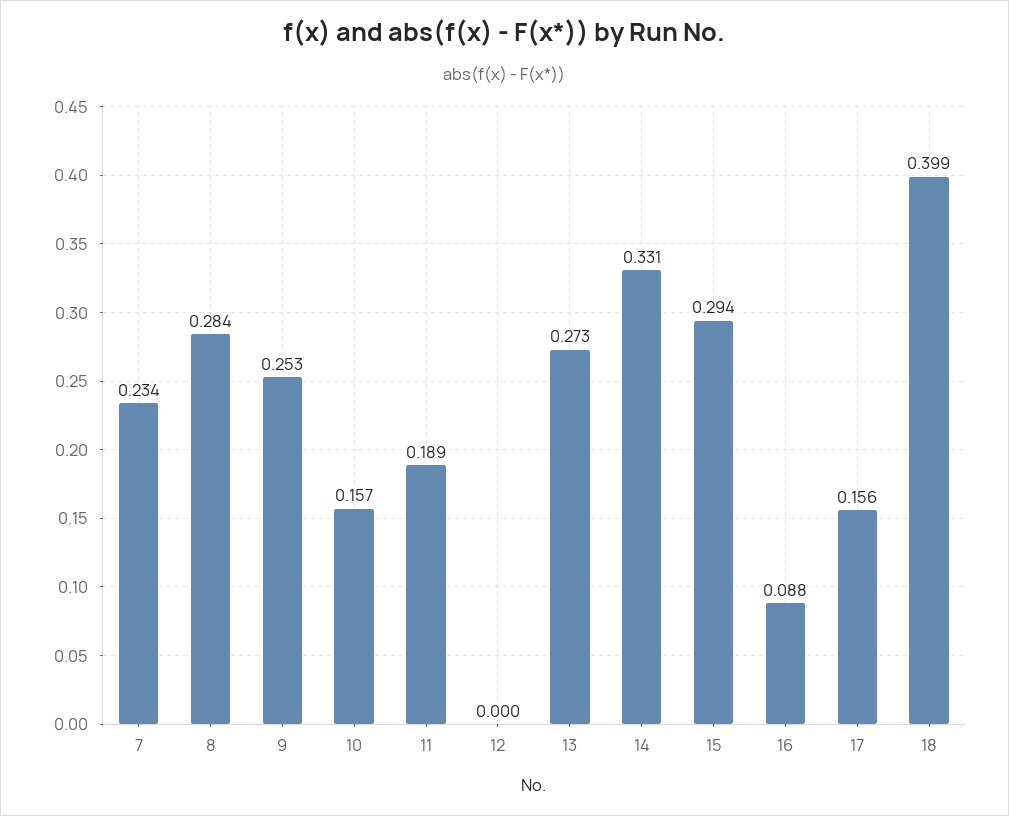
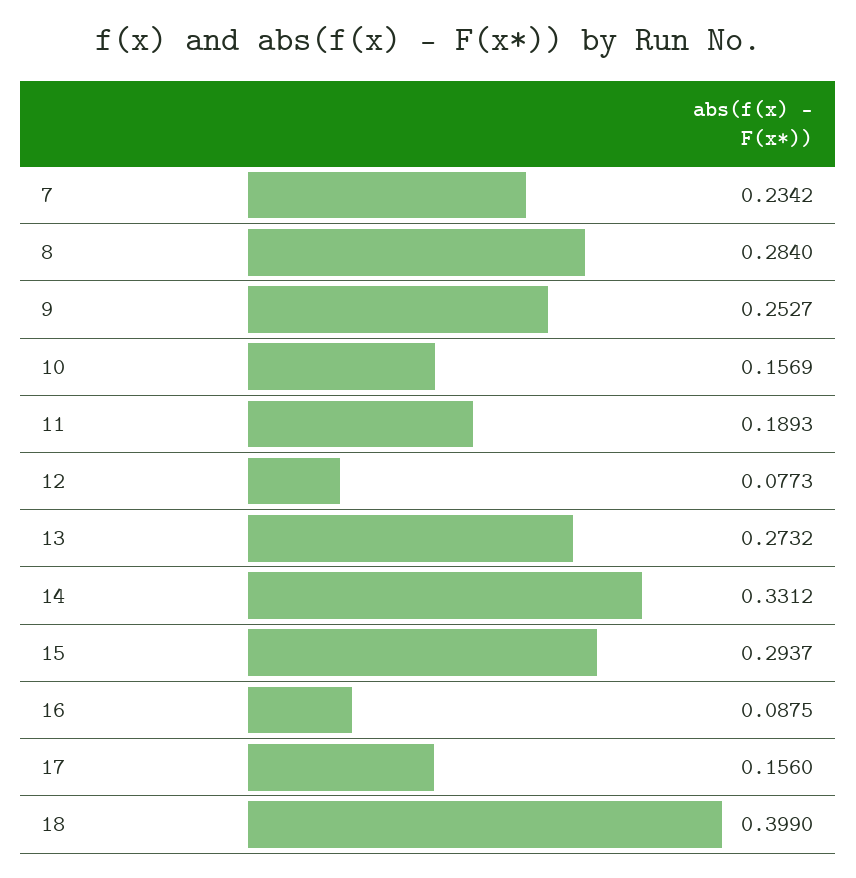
  {
    "7": 0.2342,
    "8": 0.284,
    "9": 0.2527,
    "10": 0.1569,
    "11": 0.1893,
-   "12": 0,
+   "12": 0.0773,
    "13": 0.2732,
    "14": 0.3312,
    "15": 0.2937,
    "16": 0.0875,
    "17": 0.156,
    "18": 0.399
  }

